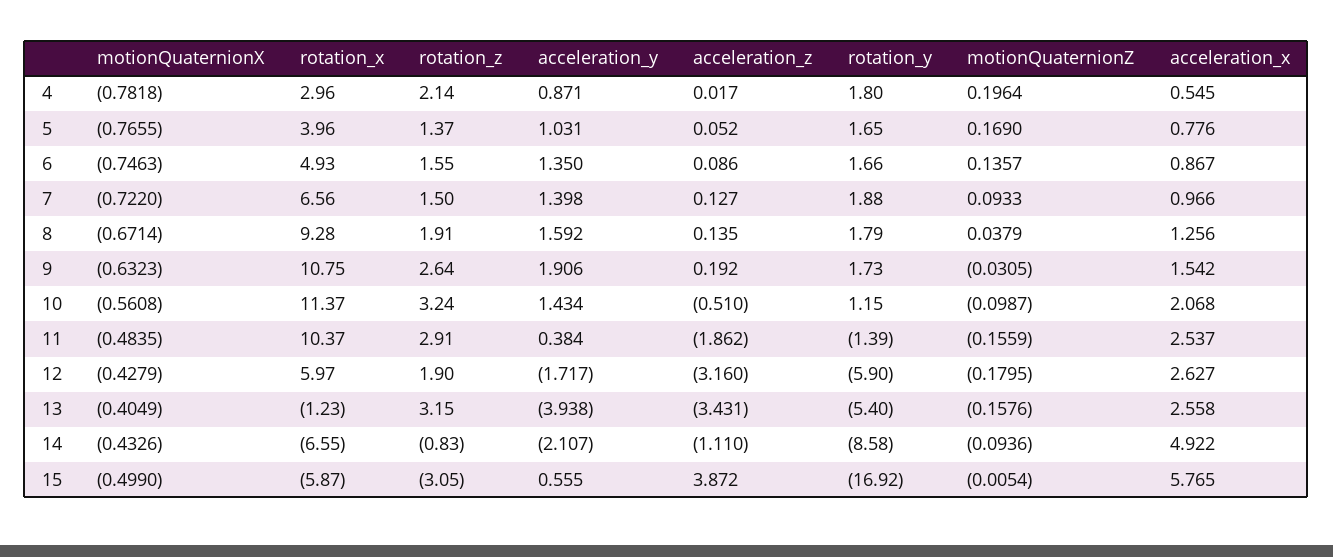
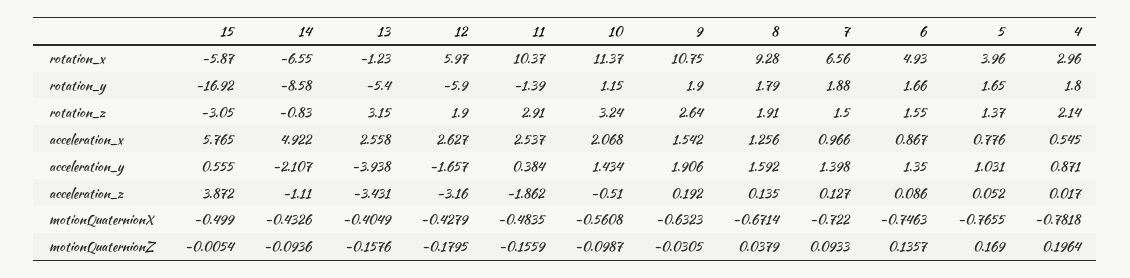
  {
    "motionQuaternionX": {
      "4": -0.7818,
      "5": -0.7655,
      "6": -0.7463,
      "7": -0.722,
      "8": -0.6714,
      "9": -0.6323,
      "10": -0.5608,
      "11": -0.4835,
      "12": -0.4279,
      "13": -0.4049,
      "14": -0.4326,
      "15": -0.499
    },
    "rotation_x": {
      "4": 2.96,
      "5": 3.96,
      "6": 4.93,
      "7": 6.56,
      "8": 9.28,
      "9": 10.75,
      "10": 11.37,
      "11": 10.37,
      "12": 5.97,
      "13": -1.23,
      "14": -6.55,
      "15": -5.87
    },
    "rotation_z": {
      "4": 2.14,
      "5": 1.37,
      "6": 1.55,
      "7": 1.5,
      "8": 1.91,
      "9": 2.64,
      "10": 3.24,
      "11": 2.91,
      "12": 1.9,
      "13": 3.15,
      "14": -0.83,
      "15": -3.05
    },
    "acceleration_y": {
      "4": 0.871,
      "5": 1.031,
      "6": 1.35,
      "7": 1.398,
      "8": 1.592,
      "9": 1.906,
      "10": 1.434,
      "11": 0.384,
-     "12": -1.717,
+     "12": -1.657,
      "13": -3.938,
      "14": -2.107,
      "15": 0.555
    },
    "acceleration_z": {
      "4": 0.017,
      "5": 0.052,
      "6": 0.086,
      "7": 0.127,
      "8": 0.135,
      "9": 0.192,
      "10": -0.51,
      "11": -1.862,
      "12": -3.16,
      "13": -3.431,
      "14": -1.11,
      "15": 3.872
    },
    "rotation_y": {
      "4": 1.8,
      "5": 1.65,
      "6": 1.66,
      "7": 1.88,
      "8": 1.79,
-     "9": 1.73,
+     "9": 1.9,
      "10": 1.15,
      "11": -1.39,
      "12": -5.9,
      "13": -5.4,
      "14": -8.58,
      "15": -16.92
    },
    "motionQuaternionZ": {
      "4": 0.1964,
      "5": 0.169,
      "6": 0.1357,
      "7": 0.0933,
      "8": 0.0379,
      "9": -0.0305,
      "10": -0.0987,
      "11": -0.1559,
      "12": -0.1795,
      "13": -0.1576,
      "14": -0.0936,
      "15": -0.0054
    },
    "acceleration_x": {
      "4": 0.545,
      "5": 0.776,
      "6": 0.867,
      "7": 0.966,
      "8": 1.256,
      "9": 1.542,
      "10": 2.068,
      "11": 2.537,
      "12": 2.627,
      "13": 2.558,
      "14": 4.922,
      "15": 5.765
    }
  }

